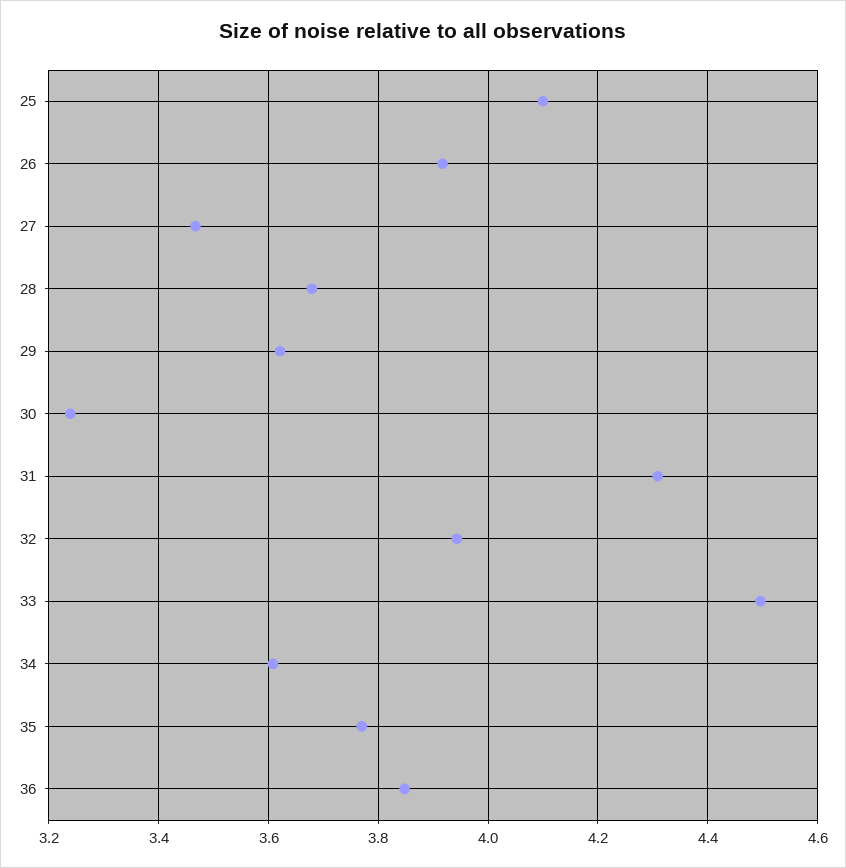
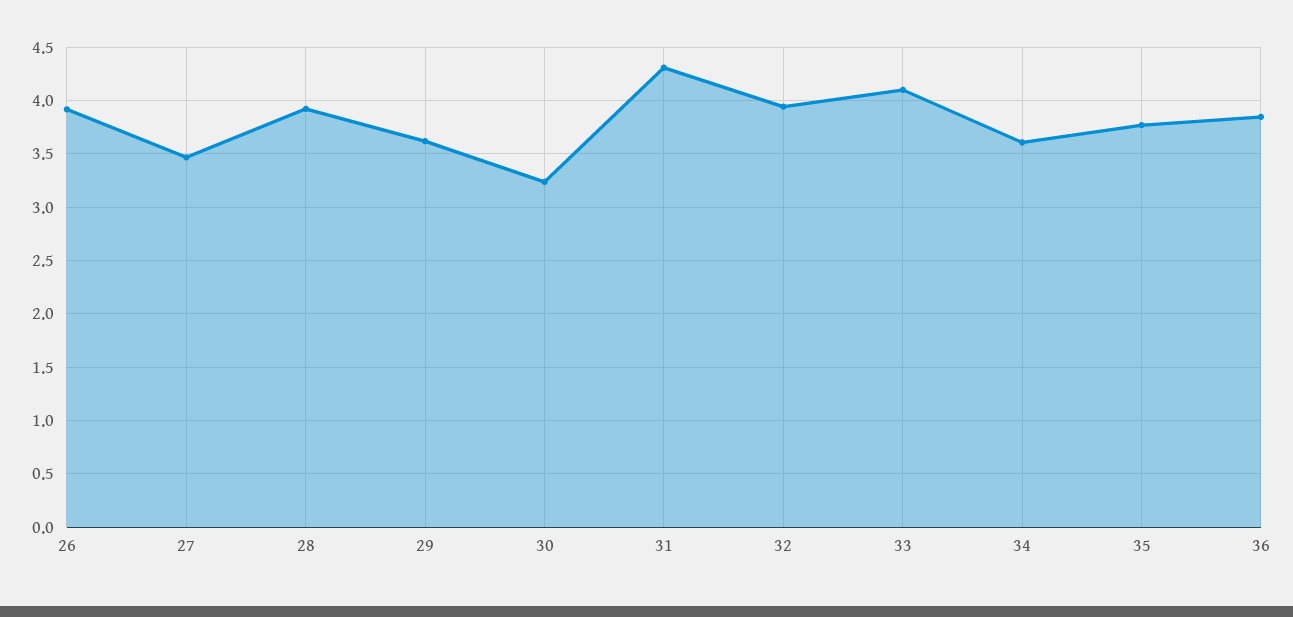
  {
-   "25": 4.1,
    "26": 3.92,
    "27": 3.46,
-   "28": 3.68,
+   "28": 3.9,
    "29": 3.62,
    "30": 3.24,
    "31": 4.3,
    "32": 3.94,
-   "33": 4.5,
+   "33": 4.1,
    "34": 3.6,
    "35": 3.78,
    "36": 3.84
  }

